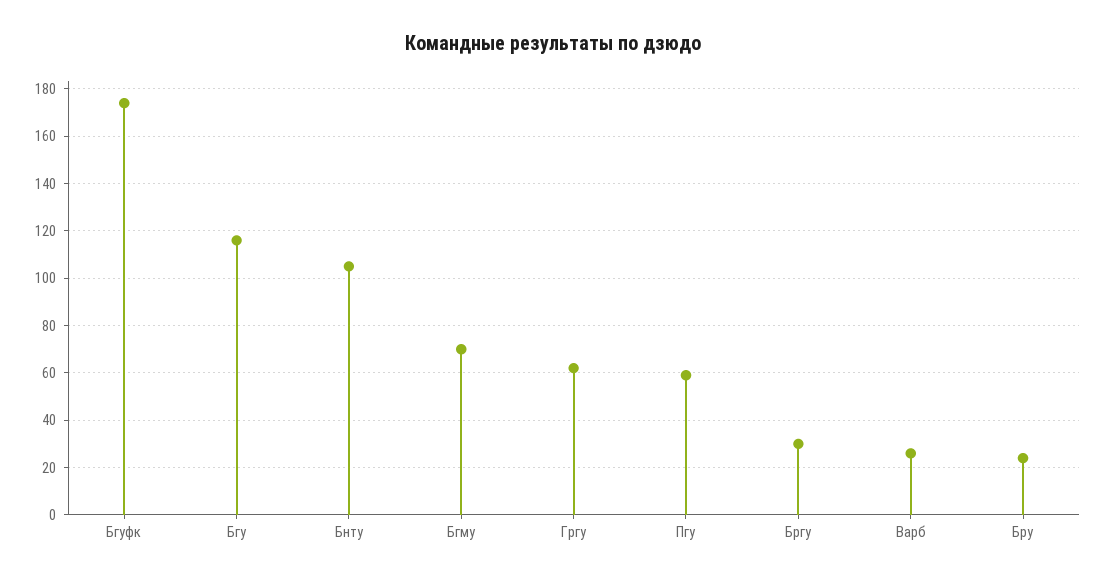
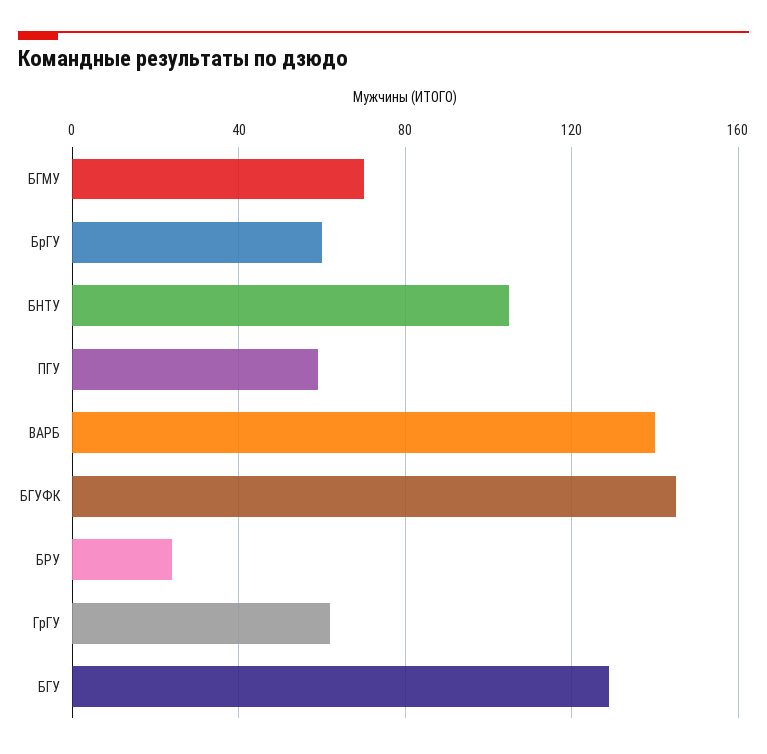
  {
-   "Бгуфк": 175,
+   "Бгуфк": 145,
-   "Бгу": 115,
+   "Бгу": 130,
    "Бнту": 105,
    "Бгму": 70,
    "Гргу": 60,
    "Пгу": 60,
-   "Бргу": 30,
+   "Бргу": 60,
-   "Варб": 25,
+   "Варб": 140,
    "Бру": 25
  }

